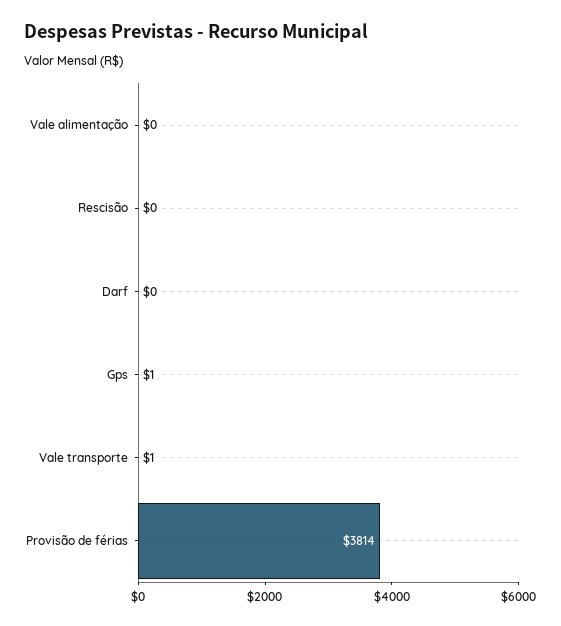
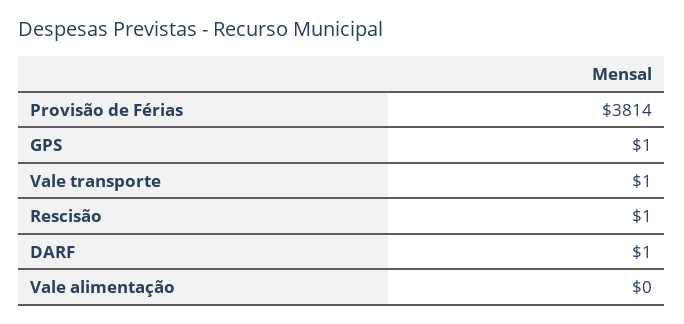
  {
    "Vale alimentação": 0,
-   "Rescisão": 0,
+   "Rescisão": 1,
-   "Darf": 0,
+   "Darf": 1,
    "Gps": 1,
    "Vale transporte": 1,
    "Provisão de férias": 3814
  }

